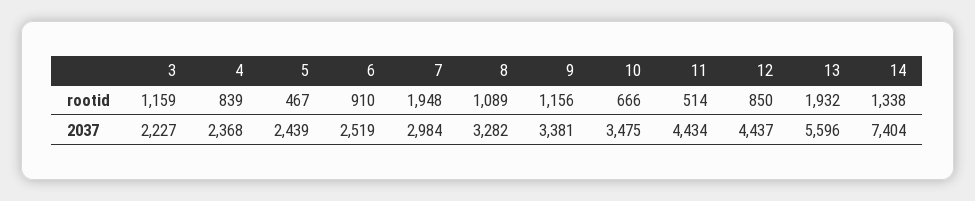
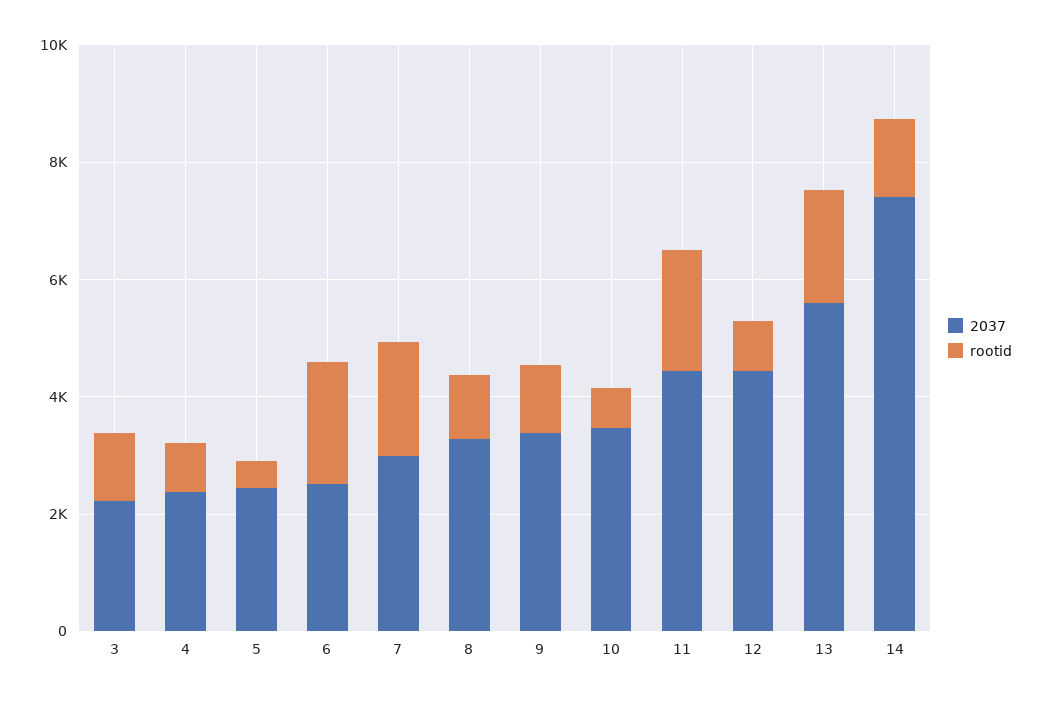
  {
    "rootid": {
      "3": 1159,
      "4": 839,
      "5": 467,
-     "6": 910,
+     "6": 2000,
      "7": 1948,
      "8": 1089,
      "9": 1156,
      "10": 666,
-     "11": 514,
+     "11": 2000,
      "12": 850,
      "13": 1932,
      "14": 1338
    },
    "2037": {
      "3": 2227,
      "4": 2368,
      "5": 2439,
      "6": 2519,
      "7": 2984,
      "8": 3282,
      "9": 3381,
      "10": 3475,
      "11": 4434,
      "12": 4437,
      "13": 5596,
      "14": 7404
    }
  }

